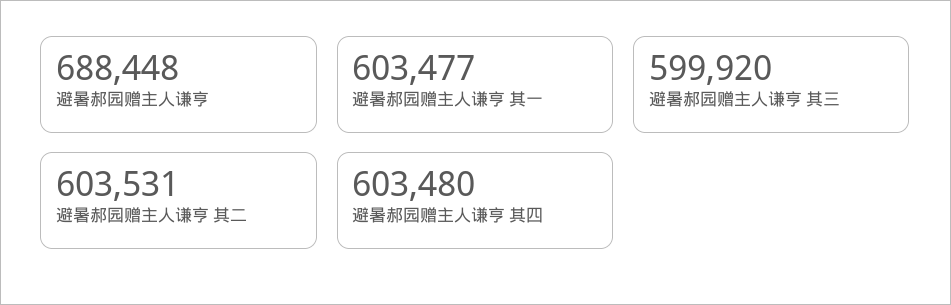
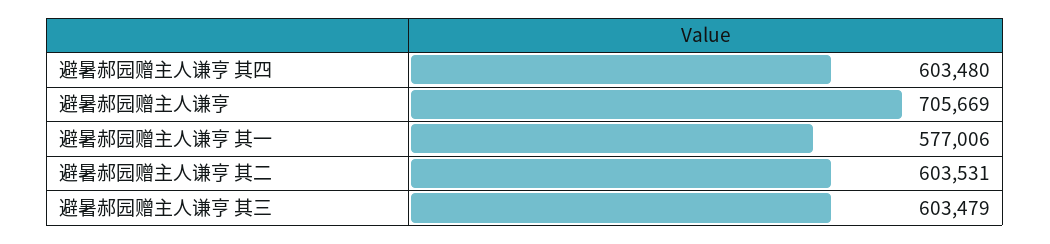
  {
-   "避暑郝园赠主人谦亨": 688448,
+   "避暑郝园赠主人谦亨": 705669,
-   "避暑郝园赠主人谦亨 其一": 603477,
+   "避暑郝园赠主人谦亨 其一": 577006,
-   "避暑郝园赠主人谦亨 其三": 599920,
+   "避暑郝园赠主人谦亨 其三": 603479,
    "避暑郝园赠主人谦亨 其二": 603531,
    "避暑郝园赠主人谦亨 其四": 603480
  }

